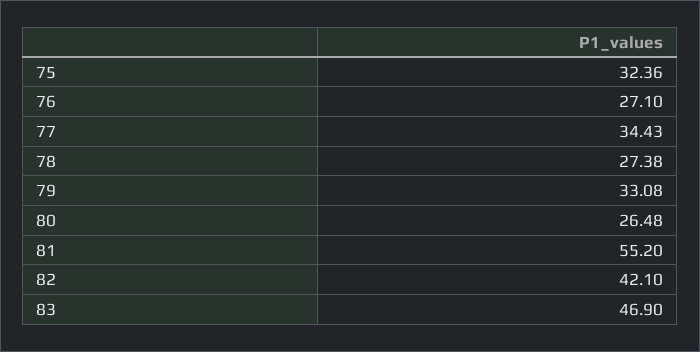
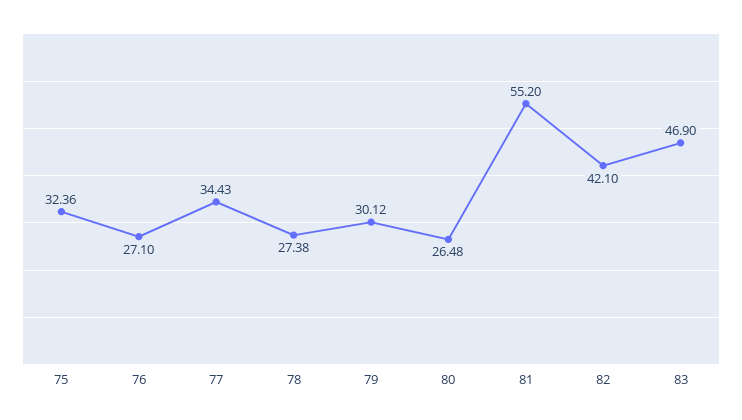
  {
    "75": 32.36,
    "76": 27.1,
    "77": 34.43,
    "78": 27.38,
-   "79": 33.08,
+   "79": 30.12,
    "80": 26.48,
    "81": 55.2,
    "82": 42.1,
    "83": 46.9
  }

